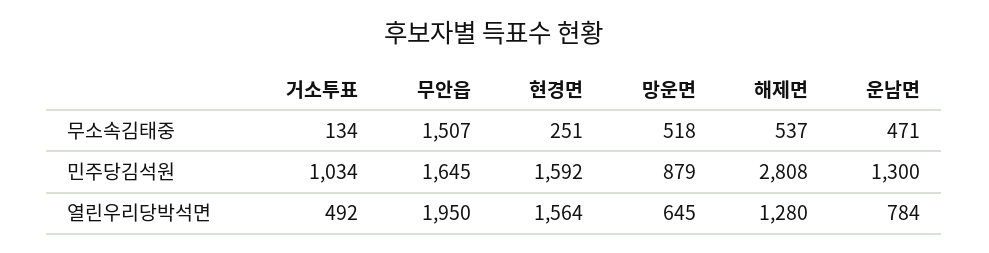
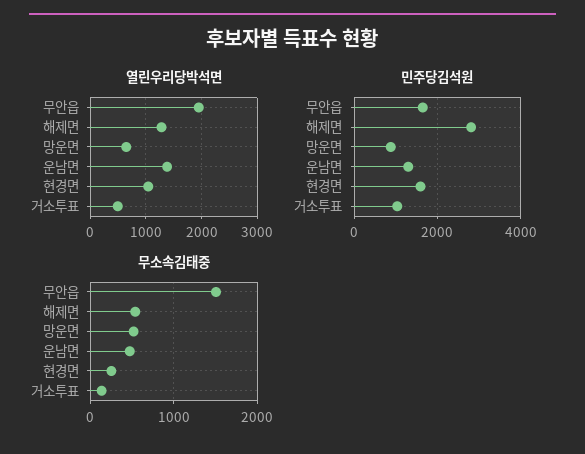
  {
    "무소속김태중": {
      "거소투표": 134,
      "무안읍": 1507,
      "현경면": 251,
      "망운면": 518,
      "해제면": 537,
      "운남면": 471
    },
    "민주당김석원": {
      "거소투표": 1034,
      "무안읍": 1645,
      "현경면": 1592,
      "망운면": 879,
      "해제면": 2808,
      "운남면": 1300
    },
    "열린우리당박석면": {
      "거소투표": 492,
      "무안읍": 1950,
-     "현경면": 1564,
+     "현경면": 1000,
      "망운면": 645,
      "해제면": 1280,
-     "운남면": 784
+     "운남면": 1400
    }
  }

